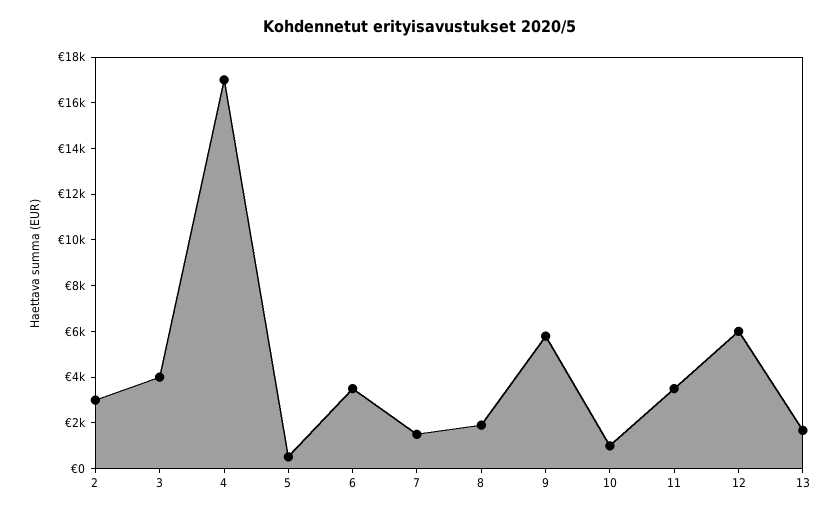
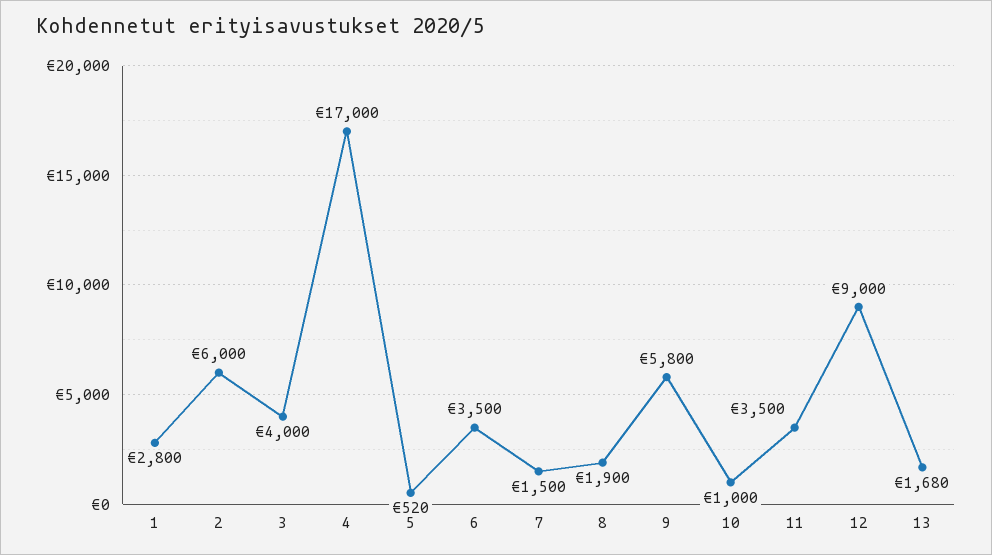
  {
-   "2": 3000,
+   "2": 6000,
    "3": 4000,
    "4": 17000,
    "5": 520,
    "6": 3500,
    "7": 1500,
    "8": 1900,
    "9": 5800,
    "10": 1000,
    "11": 3500,
-   "12": 6000,
+   "12": 9000,
-   "13": 1680
+   "13": 1680,
+   "1": 2800
  }

